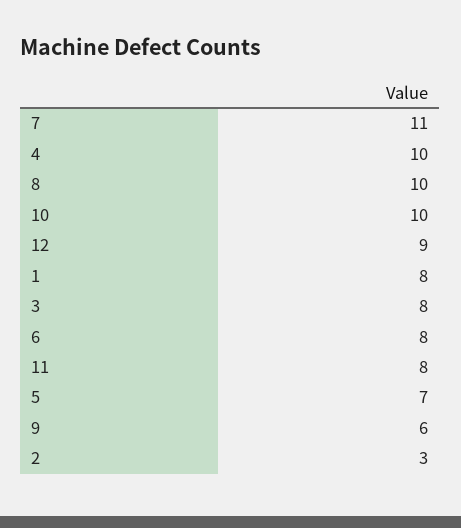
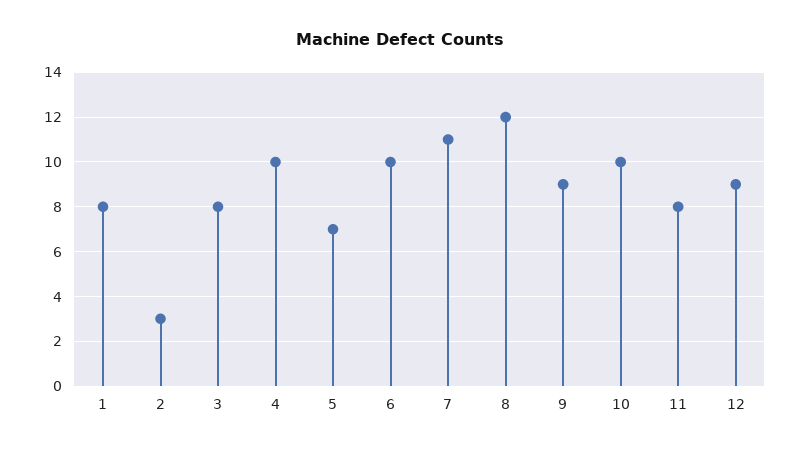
  {
    "7": 11,
    "4": 10,
-   "8": 10,
+   "8": 12,
    "10": 10,
    "12": 9,
    "1": 8,
    "3": 8,
-   "6": 8,
+   "6": 10,
    "11": 8,
    "5": 7,
-   "9": 6,
+   "9": 9,
    "2": 3
  }

